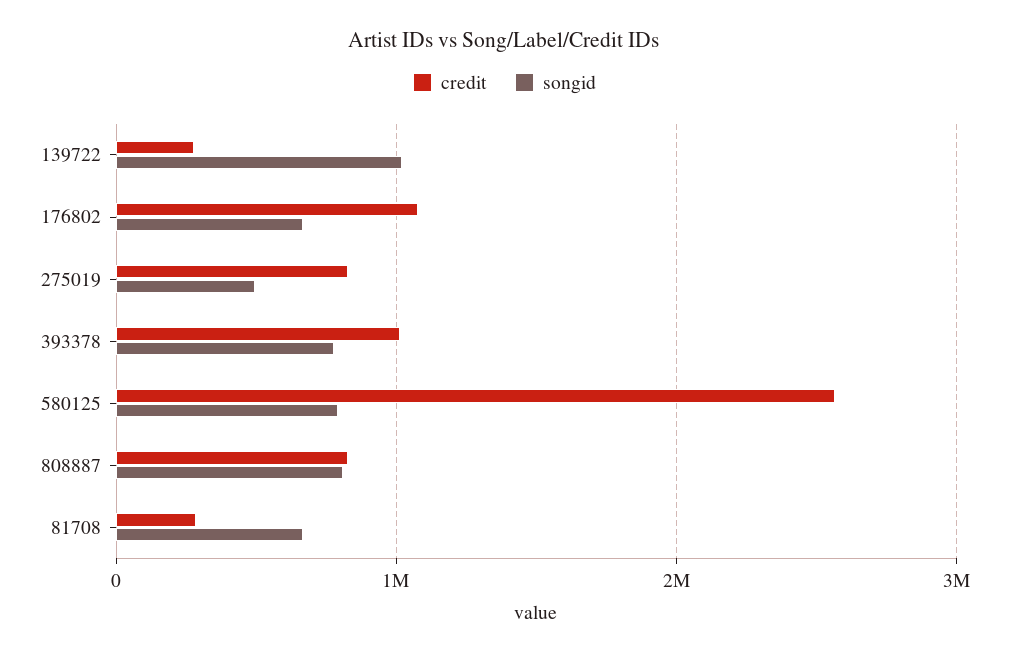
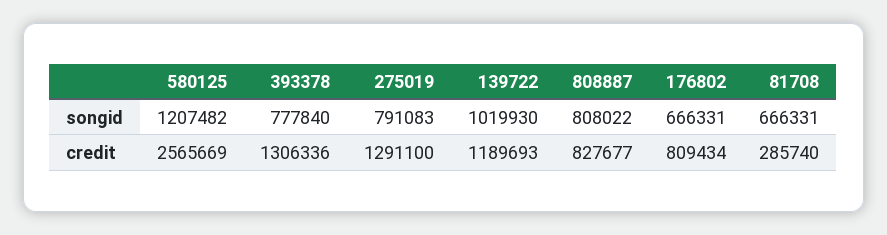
  {
    "credit": {
-     "139722": 300000,
+     "139722": 1189693,
-     "176802": 1100000,
+     "176802": 809434,
-     "275019": 800000,
+     "275019": 1291100,
-     "393378": 1000000,
+     "393378": 1306336,
      "580125": 2565669,
      "808887": 827677,
      "81708": 285740
    },
    "songid": {
      "139722": 1019930,
      "176802": 666331,
-     "275019": 500000,
+     "275019": 791083,
      "393378": 777840,
-     "580125": 800000,
+     "580125": 1207482,
      "808887": 808022,
      "81708": 666331
    }
  }

